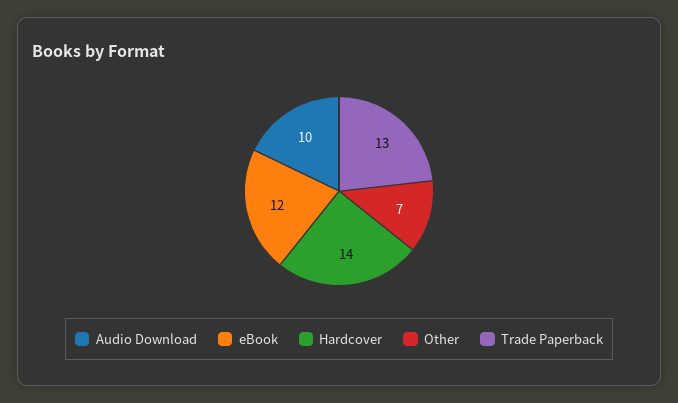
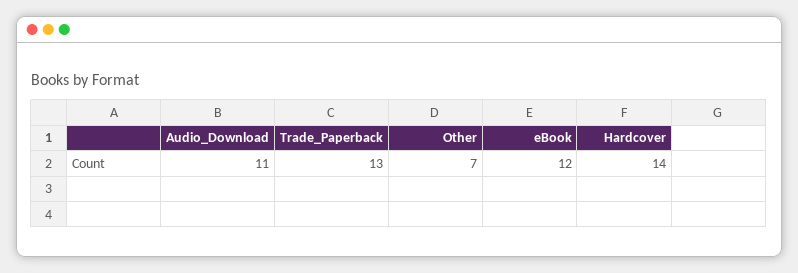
  {
-   "Audio Download": 10,
+   "Audio Download": 11,
    "eBook": 12,
    "Hardcover": 14,
    "Other": 7,
    "Trade Paperback": 13
  }

